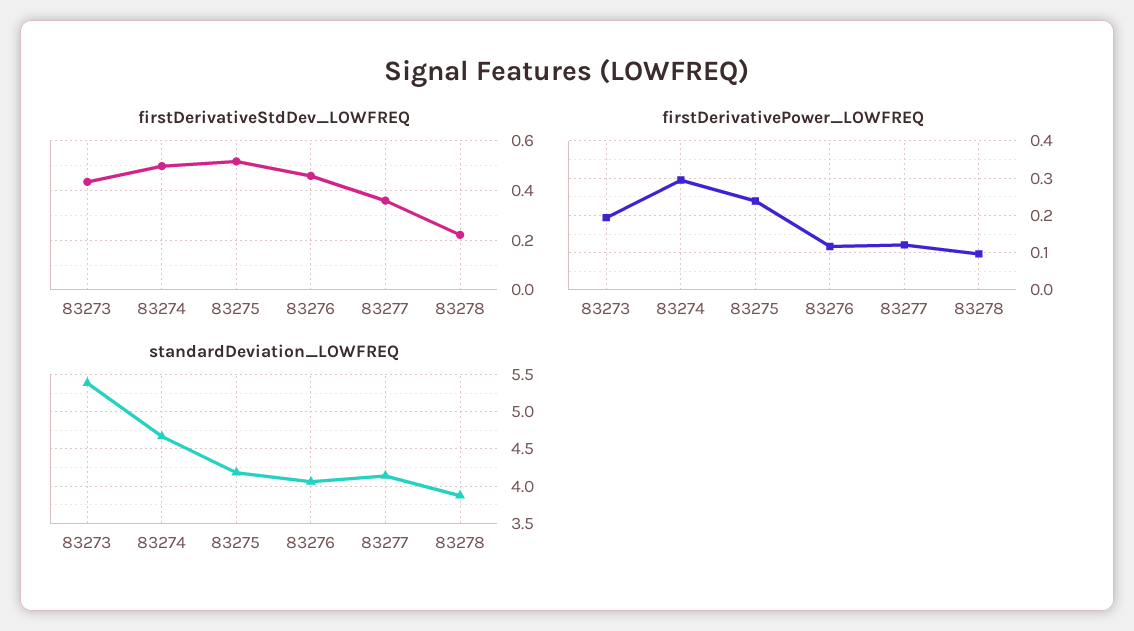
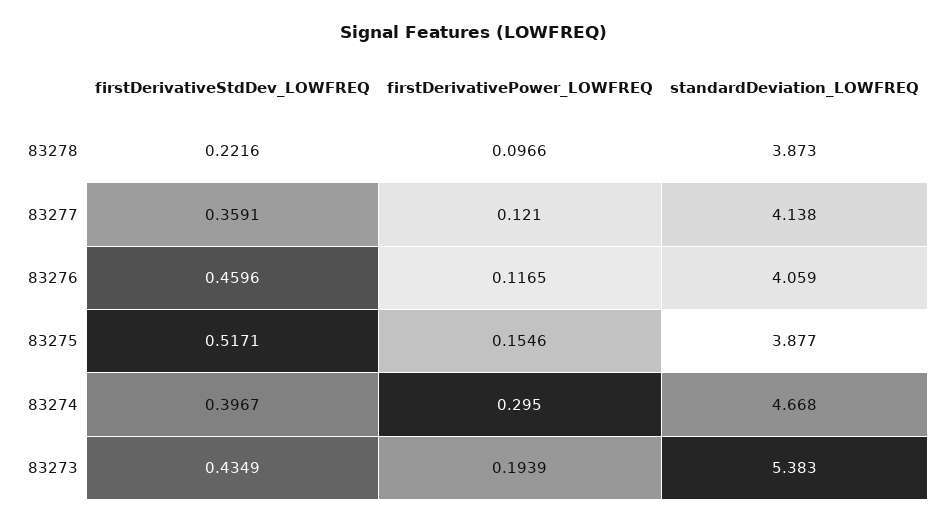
  {
    "firstDerivativeStdDev_LOWFREQ": {
      "83273": 0.4349,
-     "83274": 0.5,
+     "83274": 0.3967,
      "83275": 0.5171,
      "83276": 0.4596,
      "83277": 0.3591,
      "83278": 0.2216
    },
    "firstDerivativePower_LOWFREQ": {
      "83273": 0.1939,
      "83274": 0.295,
-     "83275": 0.24,
+     "83275": 0.1546,
      "83276": 0.1165,
      "83277": 0.121,
      "83278": 0.0966
    },
    "standardDeviation_LOWFREQ": {
      "83273": 5.383,
      "83274": 4.668,
-     "83275": 4.2,
+     "83275": 3.877,
      "83276": 4.059,
      "83277": 4.138,
      "83278": 3.873
    }
  }

